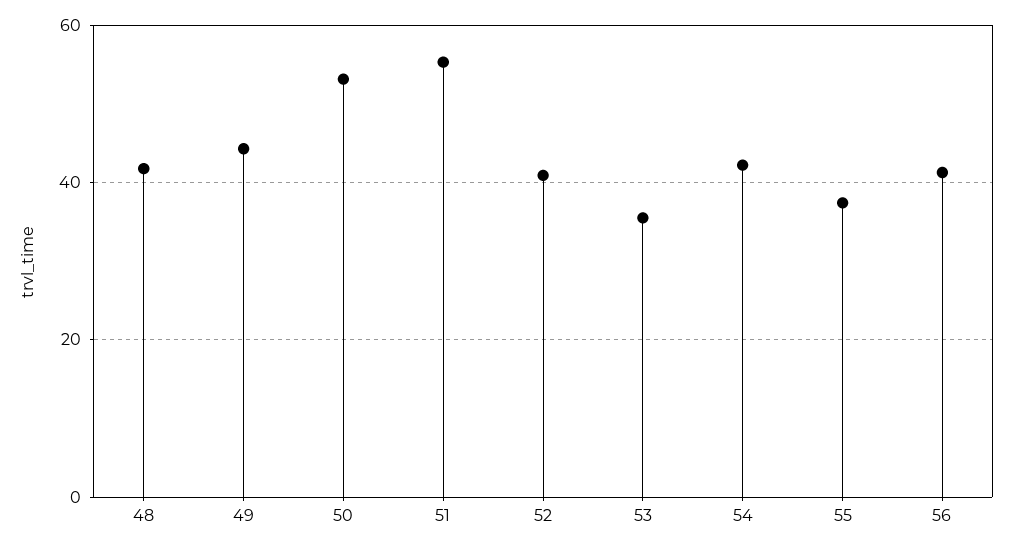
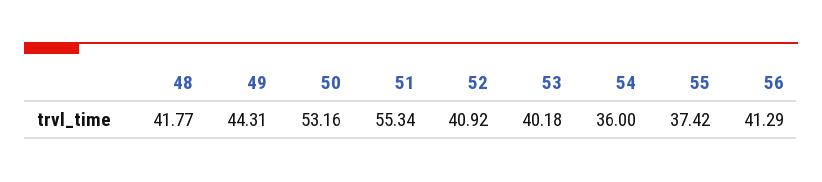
  {
    "48": 41.77,
    "49": 44.31,
    "50": 53.16,
    "51": 55.34,
    "52": 40.92,
-   "53": 36,
+   "53": 40.18,
-   "54": 42,
+   "54": 36,
    "55": 37.42,
    "56": 41.29
  }

